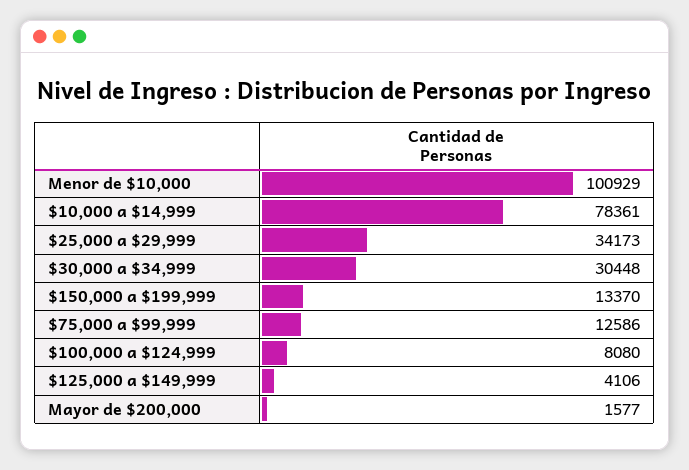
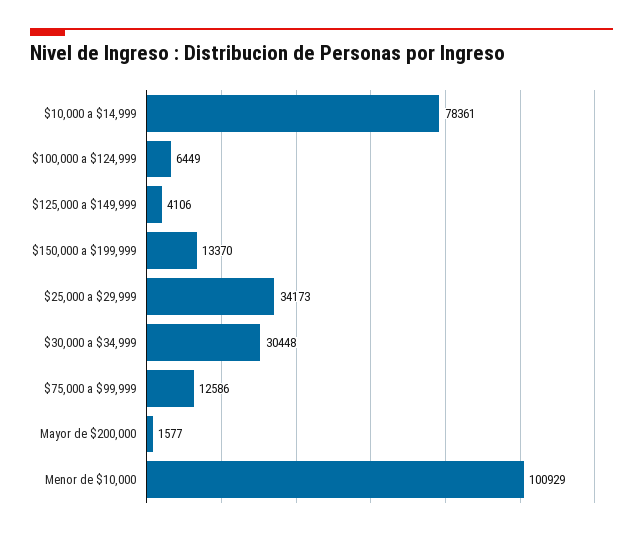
  {
    "Menor de $10,000": 100929,
    "$10,000 a $14,999": 78361,
    "$25,000 a $29,999": 34173,
    "$30,000 a $34,999": 30448,
    "$150,000 a $199,999": 13370,
    "$75,000 a $99,999": 12586,
-   "$100,000 a $124,999": 8080,
+   "$100,000 a $124,999": 6449,
    "$125,000 a $149,999": 4106,
    "Mayor de $200,000": 1577
  }

